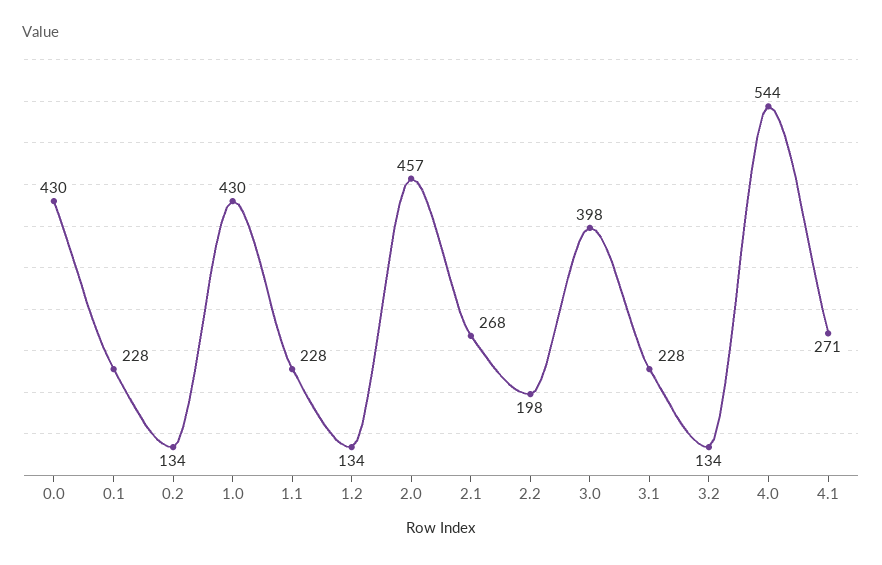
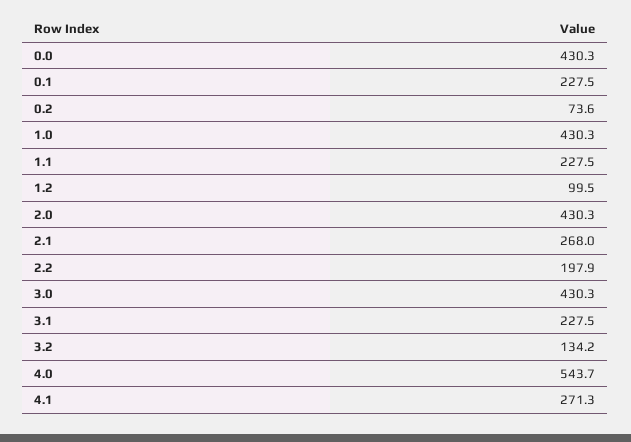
  {
    "0.0": 430.3,
    "0.1": 227.5,
-   "0.2": 134,
+   "0.2": 73.6,
    "1.0": 430.3,
    "1.1": 227.5,
-   "1.2": 134,
+   "1.2": 99.5,
-   "2.0": 457,
+   "2.0": 430.3,
    "2.1": 268,
    "2.2": 197.9,
-   "3.0": 398,
+   "3.0": 430.3,
    "3.1": 227.5,
    "3.2": 134.2,
    "4.0": 543.7,
    "4.1": 271.3
  }

